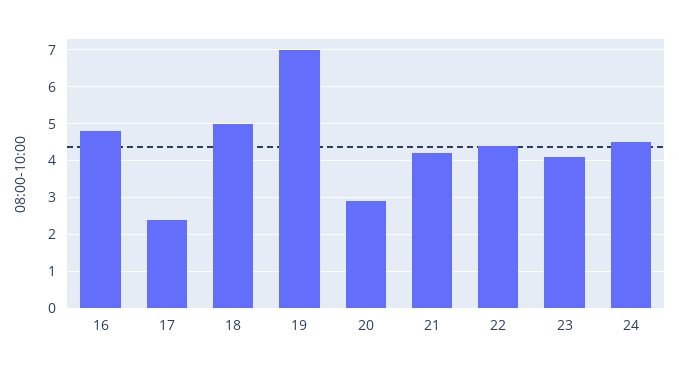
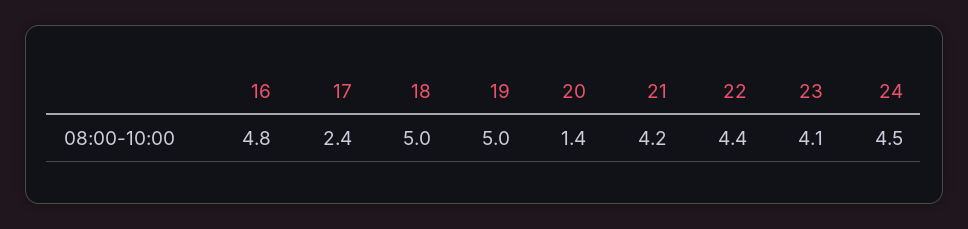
  {
    "16": 4.8,
    "17": 2.4,
    "18": 5,
-   "19": 7,
+   "19": 5,
-   "20": 3,
+   "20": 1.4,
    "21": 4.2,
    "22": 4.4,
    "23": 4.1,
    "24": 4.5
  }

